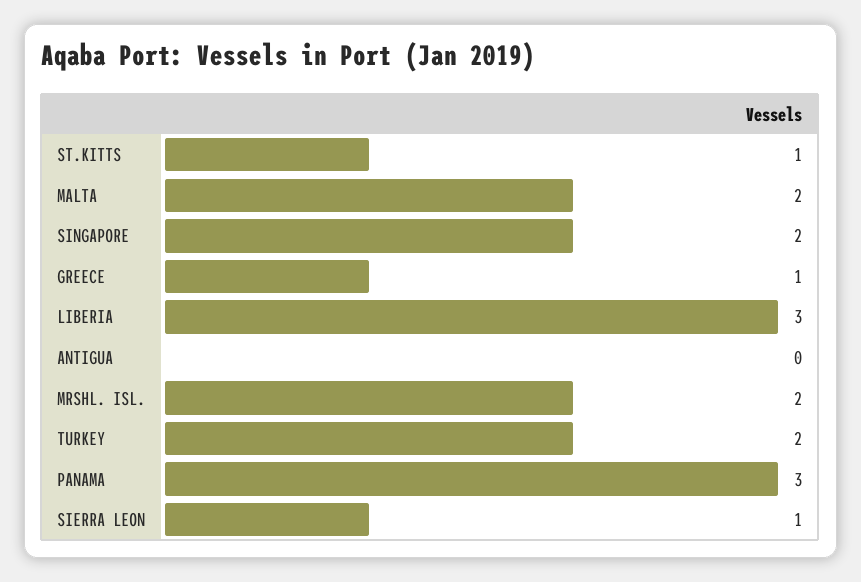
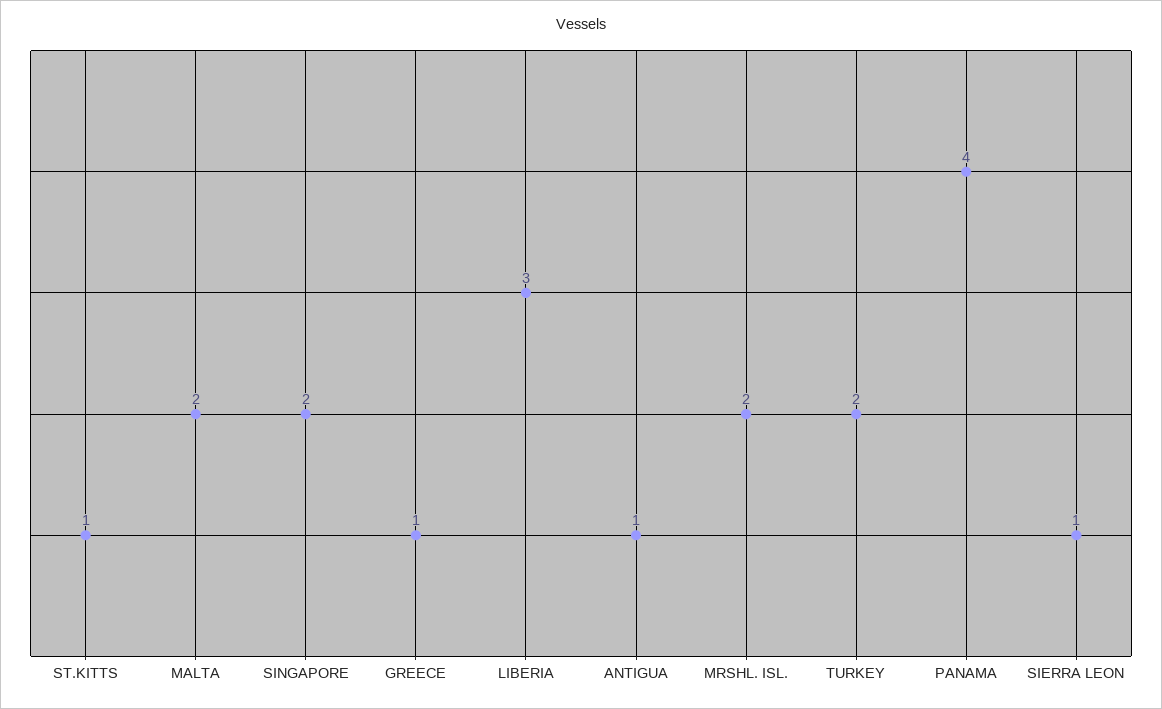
  {
    "ST.KITTS": 1,
    "MALTA": 2,
    "SINGAPORE": 2,
    "GREECE": 1,
    "LIBERIA": 3,
-   "ANTIGUA": 0,
+   "ANTIGUA": 1,
    "MRSHL. ISL.": 2,
    "TURKEY": 2,
-   "PANAMA": 3,
+   "PANAMA": 4,
    "SIERRA LEON": 1
  }

